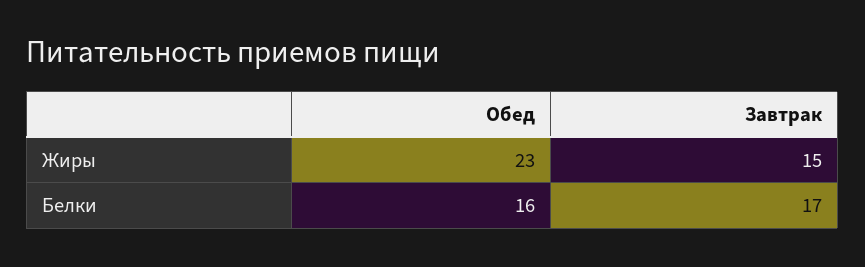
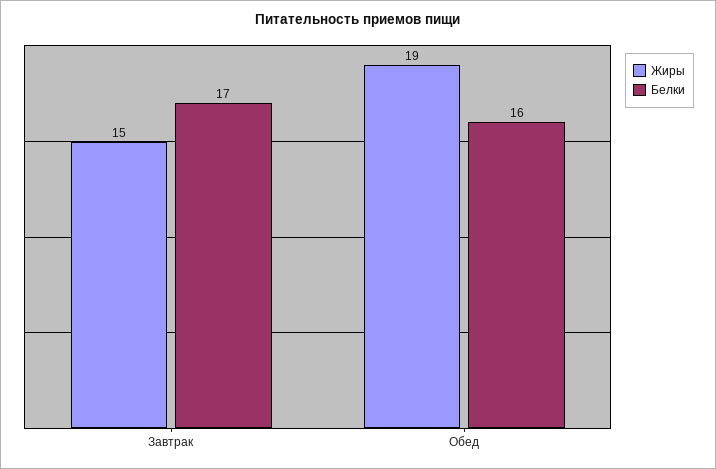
  {
    "Жиры": {
-     "Обед": 23,
+     "Обед": 19,
      "Завтрак": 15
    },
    "Белки": {
      "Обед": 16,
      "Завтрак": 17
    }
  }

